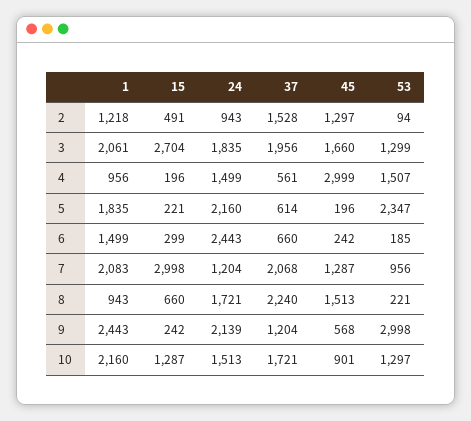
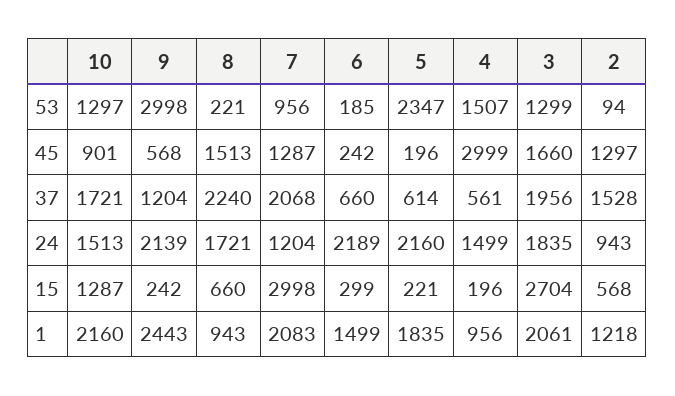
  {
    "1": {
      "2": 1218,
      "3": 2061,
      "4": 956,
      "5": 1835,
      "6": 1499,
      "7": 2083,
      "8": 943,
      "9": 2443,
      "10": 2160
    },
    "15": {
-     "2": 491,
+     "2": 568,
      "3": 2704,
      "4": 196,
      "5": 221,
      "6": 299,
      "7": 2998,
      "8": 660,
      "9": 242,
      "10": 1287
    },
    "24": {
      "2": 943,
      "3": 1835,
      "4": 1499,
      "5": 2160,
-     "6": 2443,
+     "6": 2189,
      "7": 1204,
      "8": 1721,
      "9": 2139,
      "10": 1513
    },
    "37": {
      "2": 1528,
      "3": 1956,
      "4": 561,
      "5": 614,
      "6": 660,
      "7": 2068,
      "8": 2240,
      "9": 1204,
      "10": 1721
    },
    "45": {
      "2": 1297,
      "3": 1660,
      "4": 2999,
      "5": 196,
      "6": 242,
      "7": 1287,
      "8": 1513,
      "9": 568,
      "10": 901
    },
    "53": {
      "2": 94,
      "3": 1299,
      "4": 1507,
      "5": 2347,
      "6": 185,
      "7": 956,
      "8": 221,
      "9": 2998,
      "10": 1297
    }
  }

